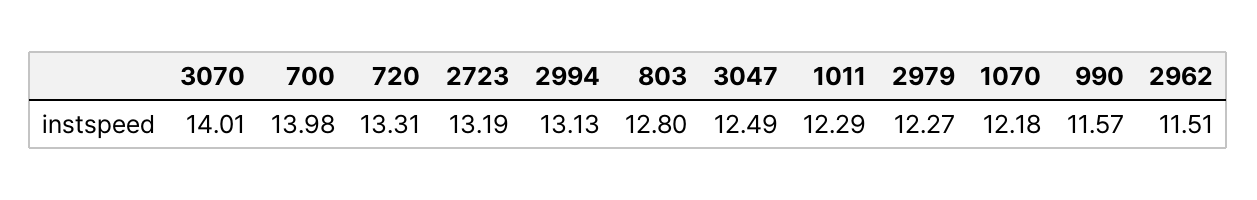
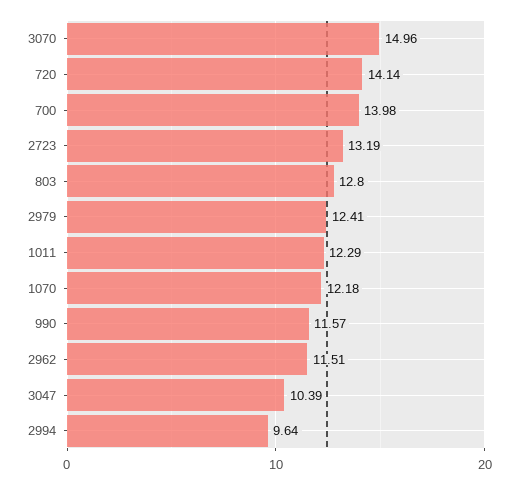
  {
-   "3070": 14.01,
+   "3070": 14.96,
    "700": 13.98,
-   "720": 13.31,
+   "720": 14.14,
    "2723": 13.19,
-   "2994": 13.13,
+   "2994": 9.64,
    "803": 12.8,
-   "3047": 12.49,
+   "3047": 10.39,
    "1011": 12.29,
-   "2979": 12.27,
+   "2979": 12.41,
    "1070": 12.18,
    "990": 11.57,
    "2962": 11.51
  }

